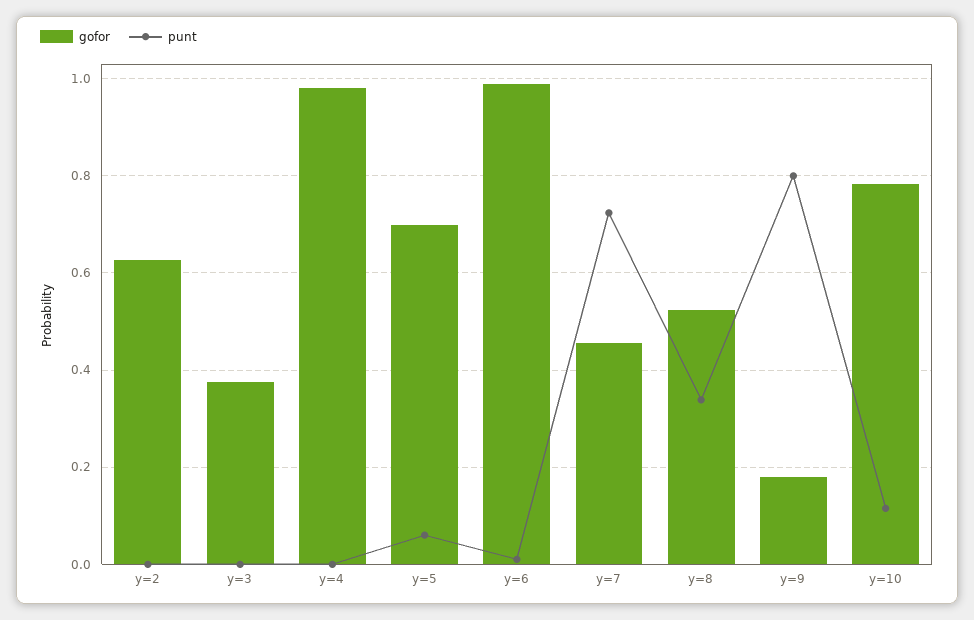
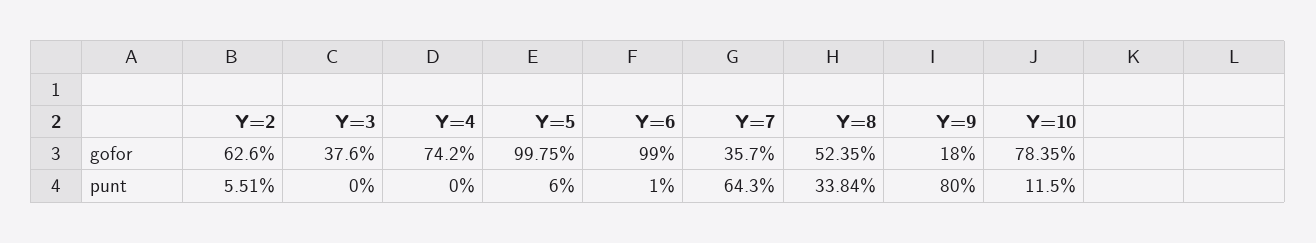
  {
    "gofor": {
      "y=2": 0.626,
      "y=3": 0.376,
-     "y=4": 0.98,
+     "y=4": 0.742,
-     "y=5": 0.7,
+     "y=5": 0.9975,
      "y=6": 0.99,
-     "y=7": 0.46,
+     "y=7": 0.357,
      "y=8": 0.5235,
      "y=9": 0.18,
      "y=10": 0.7835
    },
    "punt": {
-     "y=2": 0,
+     "y=2": 0.0551,
      "y=3": 0,
      "y=4": 0,
      "y=5": 0.06,
      "y=6": 0.01,
-     "y=7": 0.72,
+     "y=7": 0.643,
      "y=8": 0.3384,
      "y=9": 0.8,
      "y=10": 0.115
    }
  }

